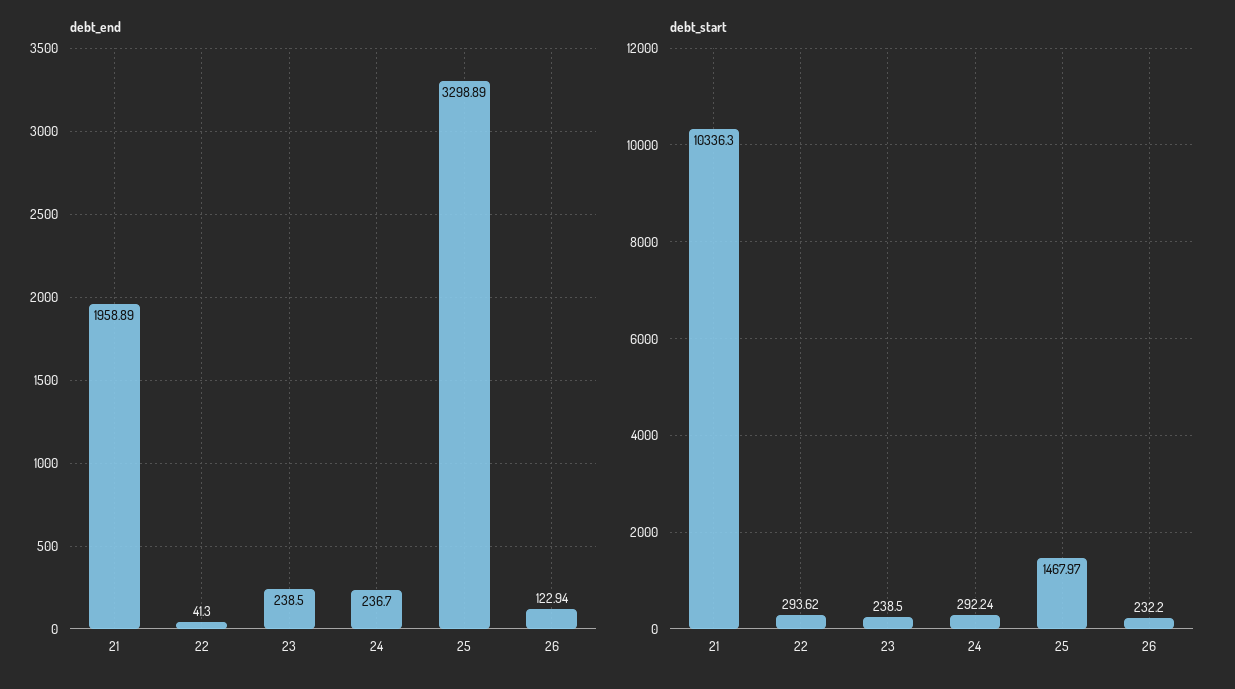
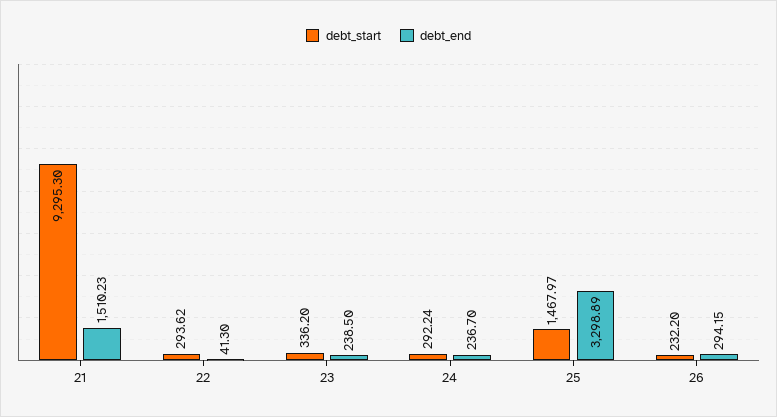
  {
    "debt_end": {
-     "21": 1958.89,
+     "21": 1510.23,
      "22": 41.3,
      "23": 238.5,
      "24": 236.7,
      "25": 3298.89,
-     "26": 122.94
+     "26": 294.15
    },
    "debt_start": {
-     "21": 10336.3,
+     "21": 9295.3,
      "22": 293.62,
-     "23": 238.5,
+     "23": 336.2,
      "24": 292.24,
      "25": 1467.97,
      "26": 232.2
    }
  }

